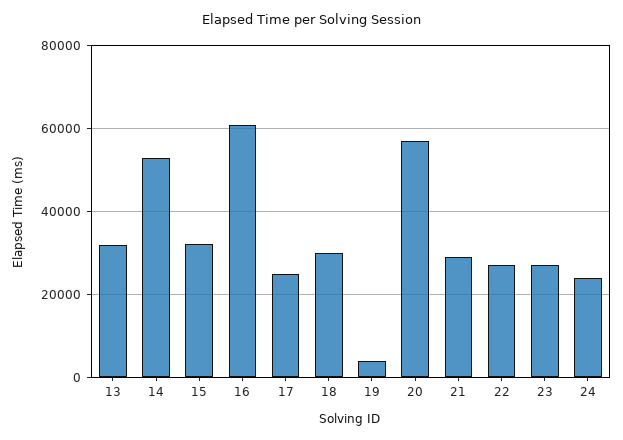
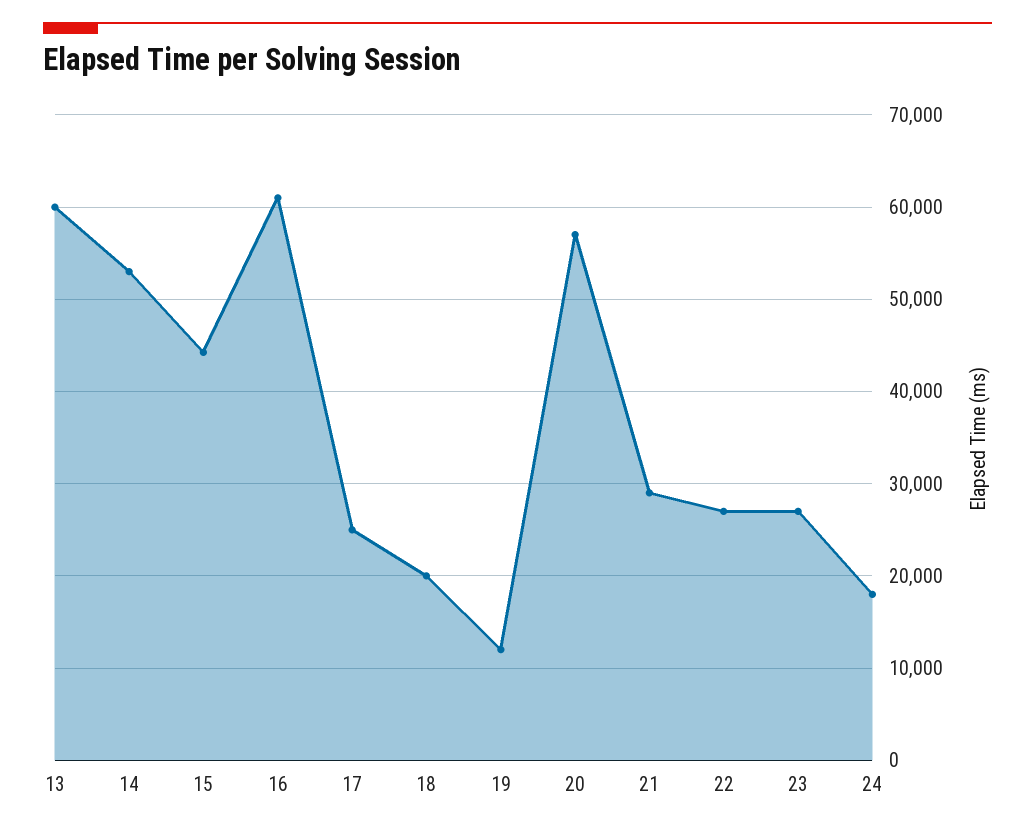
  {
-   "13": 32000,
+   "13": 60000,
    "14": 53000,
-   "15": 32000,
+   "15": 44000,
    "16": 61000,
    "17": 25000,
-   "18": 30000,
+   "18": 20000,
-   "19": 4000,
+   "19": 12000,
    "20": 57000,
    "21": 29000,
    "22": 27000,
    "23": 27000,
-   "24": 24000
+   "24": 18000
  }

